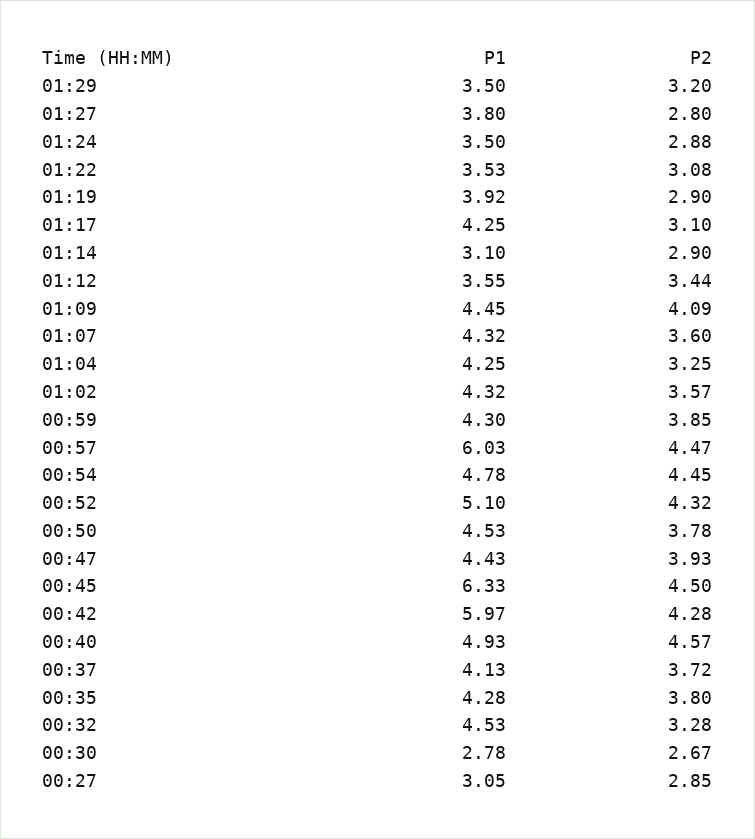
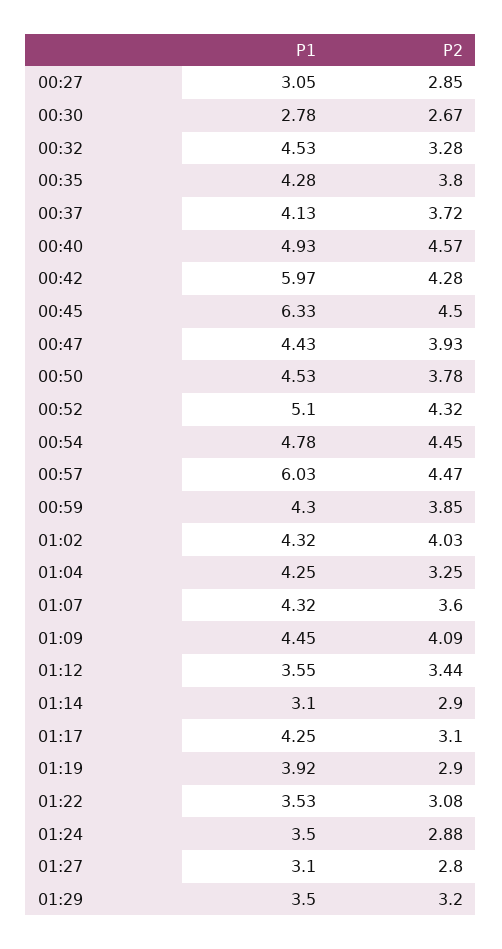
  {
    "P1": {
      "01:29": 3.5,
-     "01:27": 3.8,
+     "01:27": 3.1,
      "01:24": 3.5,
      "01:22": 3.53,
      "01:19": 3.92,
      "01:17": 4.25,
      "01:14": 3.1,
      "01:12": 3.55,
      "01:09": 4.45,
      "01:07": 4.32,
      "01:04": 4.25,
      "01:02": 4.32,
      "00:59": 4.3,
      "00:57": 6.03,
      "00:54": 4.78,
      "00:52": 5.1,
      "00:50": 4.53,
      "00:47": 4.43,
      "00:45": 6.33,
      "00:42": 5.97,
      "00:40": 4.93,
      "00:37": 4.13,
      "00:35": 4.28,
      "00:32": 4.53,
      "00:30": 2.78,
      "00:27": 3.05
    },
    "P2": {
      "01:29": 3.2,
      "01:27": 2.8,
      "01:24": 2.88,
      "01:22": 3.08,
      "01:19": 2.9,
      "01:17": 3.1,
      "01:14": 2.9,
      "01:12": 3.44,
      "01:09": 4.09,
      "01:07": 3.6,
      "01:04": 3.25,
-     "01:02": 3.57,
+     "01:02": 4.03,
      "00:59": 3.85,
      "00:57": 4.47,
      "00:54": 4.45,
      "00:52": 4.32,
      "00:50": 3.78,
      "00:47": 3.93,
      "00:45": 4.5,
      "00:42": 4.28,
      "00:40": 4.57,
      "00:37": 3.72,
      "00:35": 3.8,
      "00:32": 3.28,
      "00:30": 2.67,
      "00:27": 2.85
    }
  }

